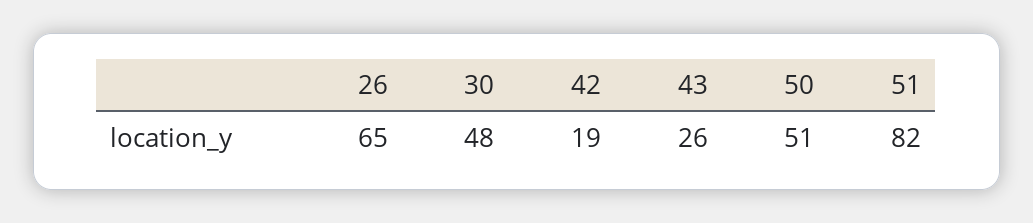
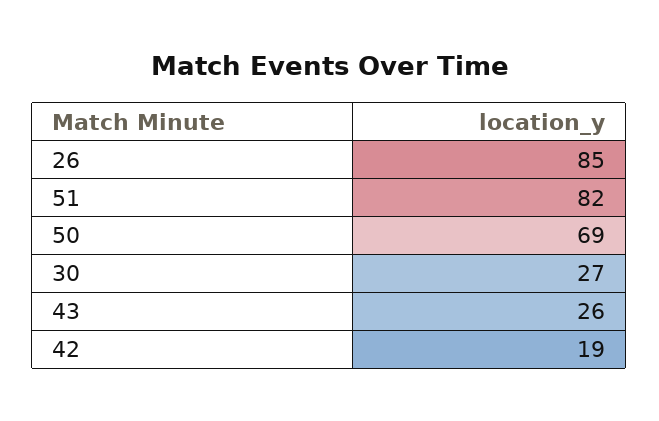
  {
-   "26": 65,
+   "26": 85,
-   "30": 48,
+   "30": 27,
    "42": 19,
    "43": 26,
-   "50": 51,
+   "50": 69,
    "51": 82
  }

